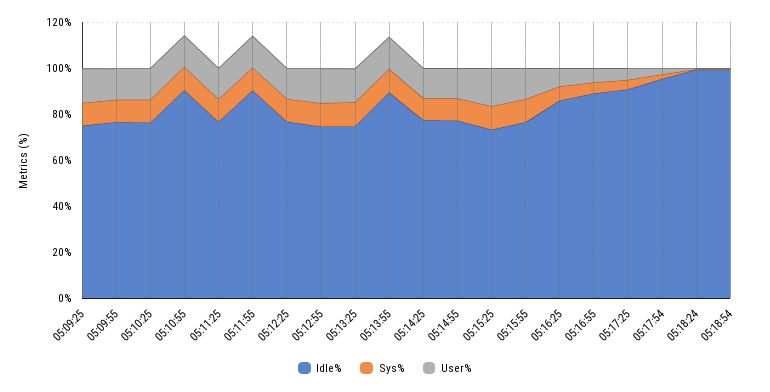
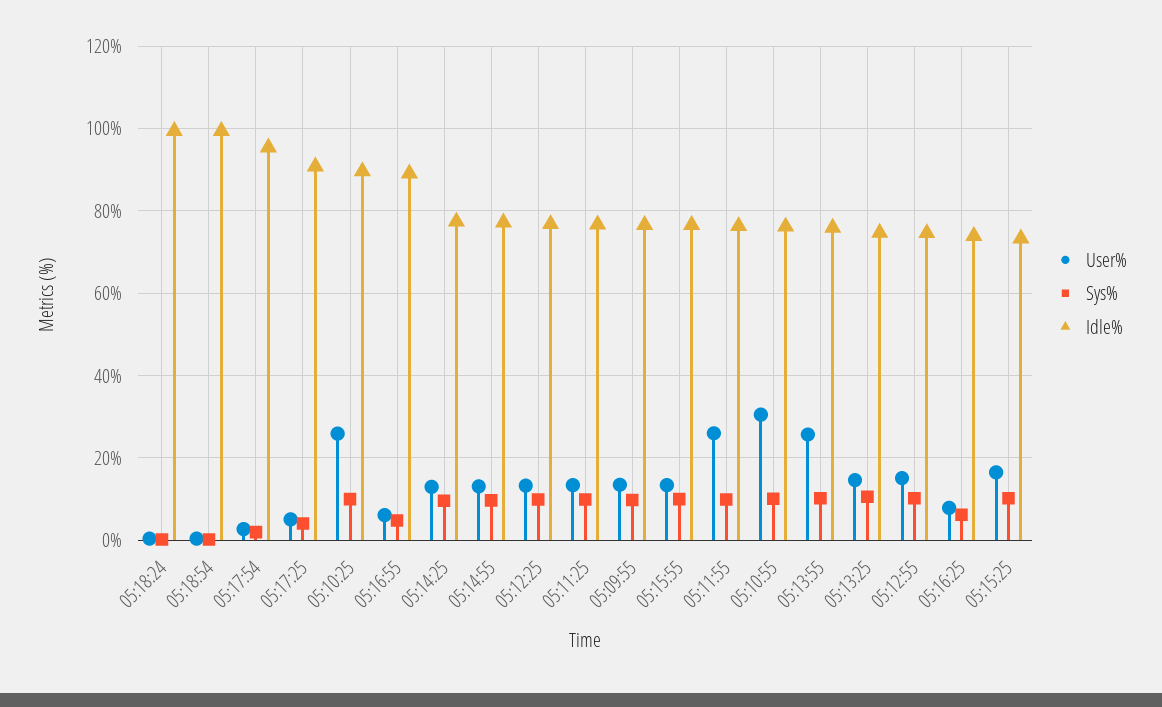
  {
    "Idle%": {
-     "05:09:25": 75,
      "05:09:55": 76,
-     "05:10:25": 75,
+     "05:10:25": 90,
-     "05:10:55": 90,
+     "05:10:55": 76,
      "05:11:25": 76,
-     "05:11:55": 90,
+     "05:11:55": 76,
      "05:12:25": 76,
      "05:12:55": 74,
      "05:13:25": 74,
-     "05:13:55": 90,
+     "05:13:55": 76,
      "05:14:25": 78,
      "05:14:55": 78,
      "05:15:25": 74,
      "05:15:55": 76,
-     "05:16:25": 85,
+     "05:16:25": 74,
      "05:16:55": 90,
      "05:17:25": 90,
      "05:17:54": 96,
      "05:18:24": 100,
      "05:18:54": 100
    },
    "Sys%": {
-     "05:09:25": 10,
      "05:09:55": 10,
      "05:10:25": 10,
      "05:10:55": 10,
      "05:11:25": 10,
      "05:11:55": 10,
      "05:12:25": 10,
      "05:12:55": 10,
      "05:13:25": 10,
      "05:13:55": 10,
      "05:14:25": 10,
      "05:14:55": 10,
      "05:15:25": 10,
      "05:15:55": 10,
      "05:16:25": 6,
      "05:16:55": 4,
      "05:17:25": 4,
      "05:17:54": 2,
      "05:18:24": 0,
      "05:18:54": 0
    },
    "User%": {
-     "05:09:25": 15,
      "05:09:55": 14,
-     "05:10:25": 15,
+     "05:10:25": 26,
-     "05:10:55": 15,
+     "05:10:55": 30,
      "05:11:25": 14,
-     "05:11:55": 15,
+     "05:11:55": 26,
      "05:12:25": 14,
      "05:12:55": 16,
      "05:13:25": 14,
-     "05:13:55": 15,
+     "05:13:55": 26,
      "05:14:25": 14,
      "05:14:55": 14,
      "05:15:25": 16,
      "05:15:55": 14,
      "05:16:25": 8,
      "05:16:55": 6,
      "05:17:25": 6,
      "05:17:54": 2,
      "05:18:24": 0,
      "05:18:54": 0
    }
  }

